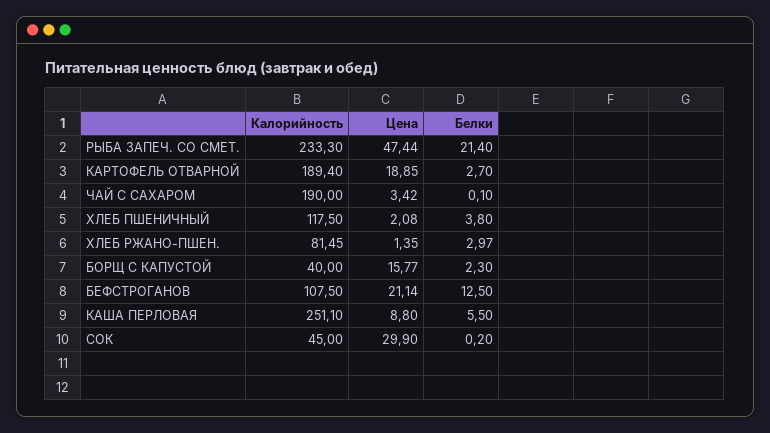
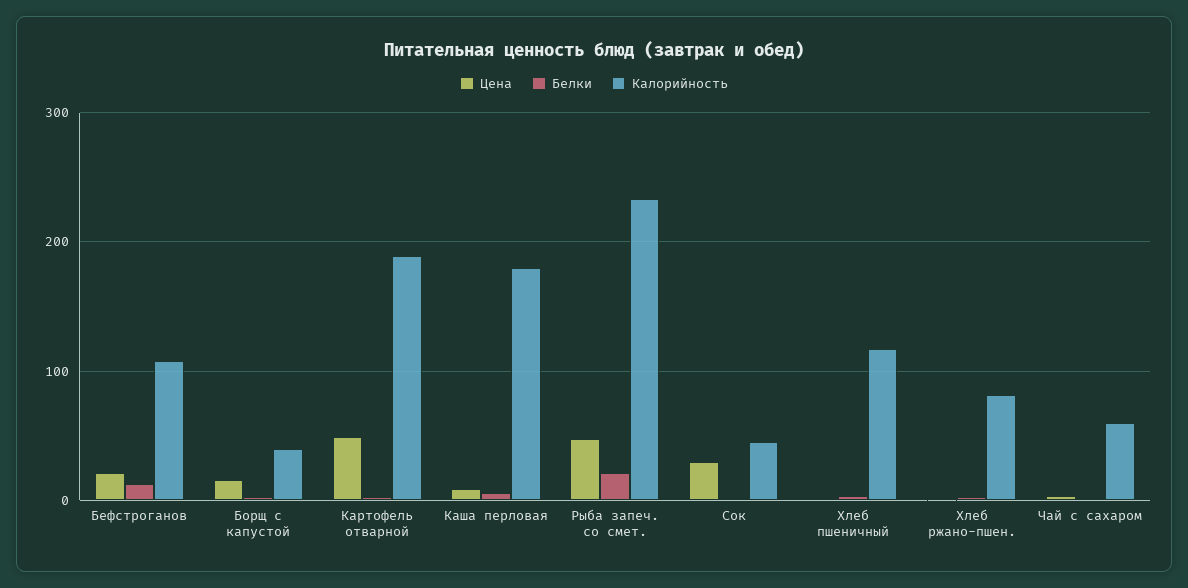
  {
    "Калорийность": {
      "РЫБА ЗАПЕЧ. СО СМЕТ.": 233.3,
      "КАРТОФЕЛЬ ОТВАРНОЙ": 189.4,
-     "ЧАЙ С САХАРОМ": 190,
+     "ЧАЙ С САХАРОМ": 60,
      "ХЛЕБ ПШЕНИЧНЫЙ": 117.5,
      "ХЛЕБ РЖАНО-ПШЕН.": 81.45,
      "БОРЩ С КАПУСТОЙ": 40,
      "БЕФСТРОГАНОВ": 107.5,
-     "КАША ПЕРЛОВАЯ": 251.1,
+     "КАША ПЕРЛОВАЯ": 180,
      "СОК": 45
    },
    "Цена": {
      "РЫБА ЗАПЕЧ. СО СМЕТ.": 47.44,
-     "КАРТОФЕЛЬ ОТВАРНОЙ": 18.85,
+     "КАРТОФЕЛЬ ОТВАРНОЙ": 50,
      "ЧАЙ С САХАРОМ": 3.42,
      "ХЛЕБ ПШЕНИЧНЫЙ": 2.08,
      "ХЛЕБ РЖАНО-ПШЕН.": 1.35,
      "БОРЩ С КАПУСТОЙ": 15.77,
      "БЕФСТРОГАНОВ": 21.14,
      "КАША ПЕРЛОВАЯ": 8.8,
      "СОК": 29.9
    },
    "Белки": {
      "РЫБА ЗАПЕЧ. СО СМЕТ.": 21.4,
      "КАРТОФЕЛЬ ОТВАРНОЙ": 2.7,
      "ЧАЙ С САХАРОМ": 0.1,
      "ХЛЕБ ПШЕНИЧНЫЙ": 3.8,
      "ХЛЕБ РЖАНО-ПШЕН.": 2.97,
      "БОРЩ С КАПУСТОЙ": 2.3,
      "БЕФСТРОГАНОВ": 12.5,
      "КАША ПЕРЛОВАЯ": 5.5,
      "СОК": 0.2
    }
  }

